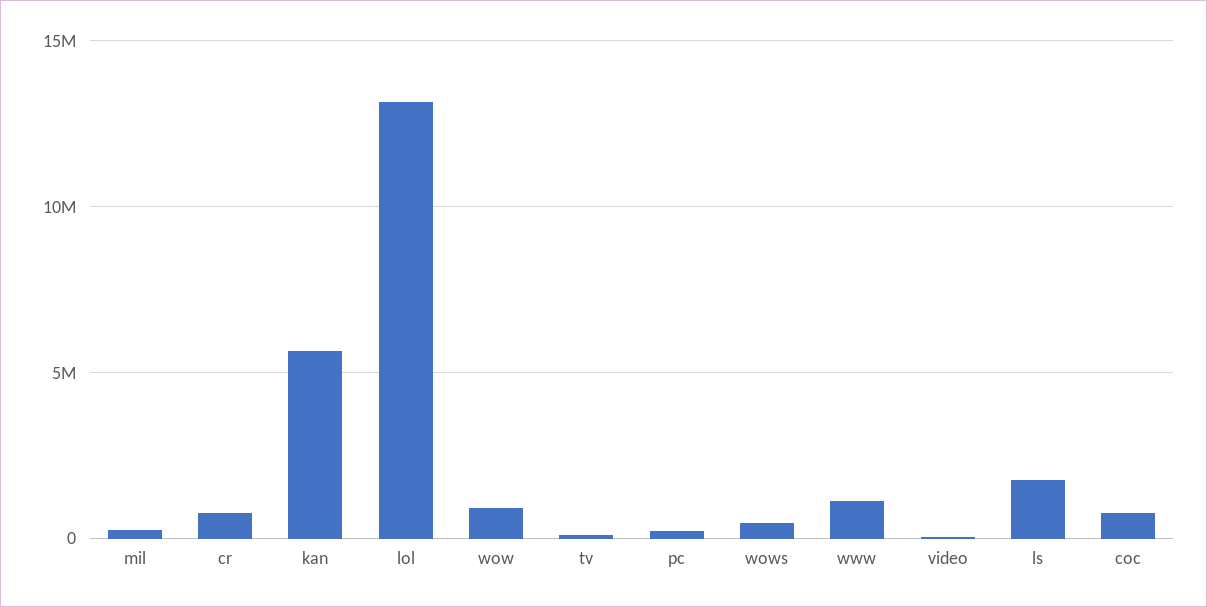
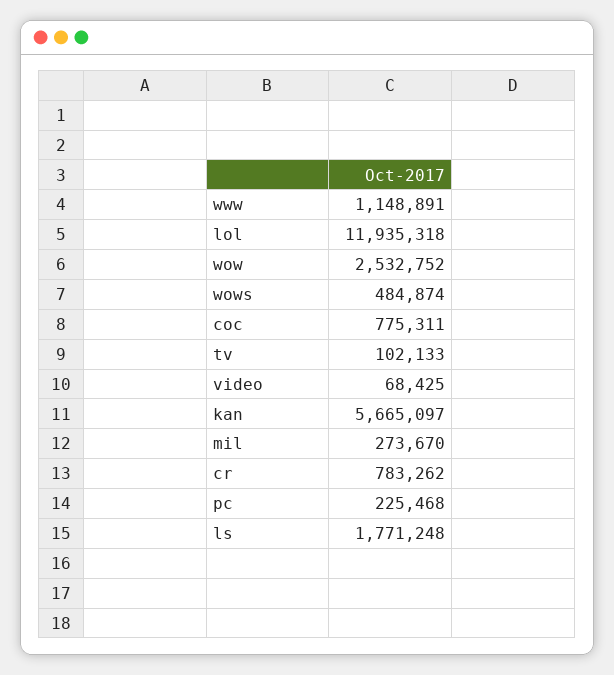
  {
    "mil": 273670,
    "cr": 783262,
    "kan": 5665097,
-   "lol": 13000000,
+   "lol": 11935318,
-   "wow": 1000000,
+   "wow": 2532752,
    "tv": 102133,
    "pc": 225468,
    "wows": 484874,
    "www": 1148891,
    "video": 68425,
    "ls": 1771248,
    "coc": 775311
  }

